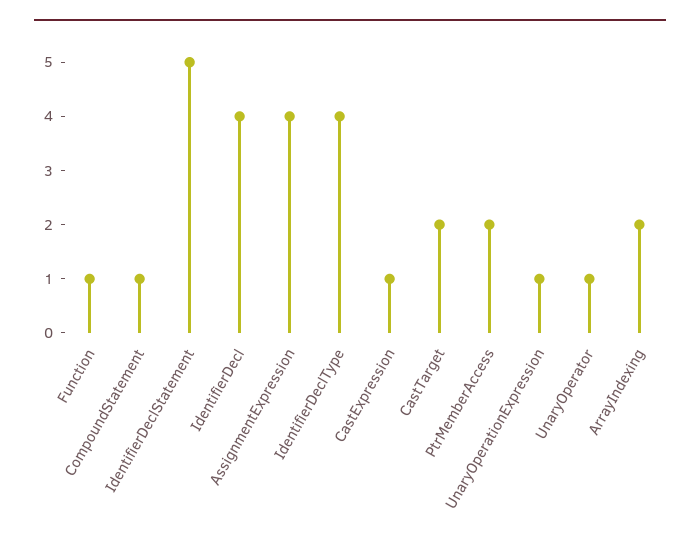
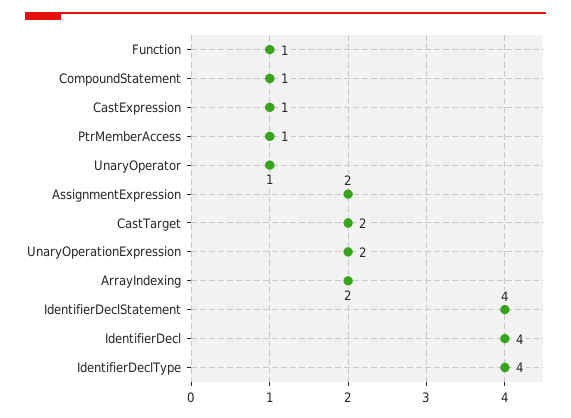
  {
    "Function": 1,
    "CompoundStatement": 1,
-   "IdentifierDeclStatement": 5,
+   "IdentifierDeclStatement": 4,
    "IdentifierDecl": 4,
-   "AssignmentExpression": 4,
+   "AssignmentExpression": 2,
    "IdentifierDeclType": 4,
    "CastExpression": 1,
    "CastTarget": 2,
-   "PtrMemberAccess": 2,
+   "PtrMemberAccess": 1,
-   "UnaryOperationExpression": 1,
+   "UnaryOperationExpression": 2,
    "UnaryOperator": 1,
    "ArrayIndexing": 2
  }

